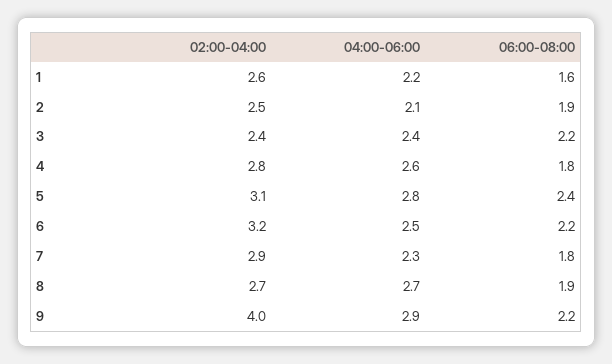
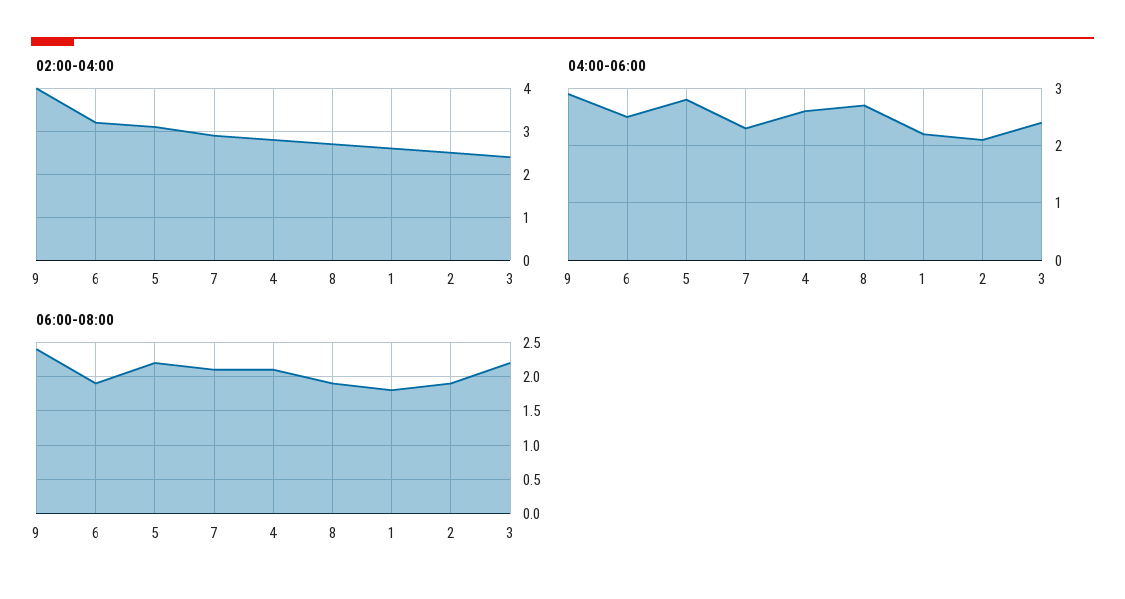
  {
    "02:00-04:00": {
      "1": 2.6,
      "2": 2.5,
      "3": 2.4,
      "4": 2.8,
      "5": 3.1,
      "6": 3.2,
      "7": 2.9,
      "8": 2.7,
      "9": 4
    },
    "04:00-06:00": {
      "1": 2.2,
      "2": 2.1,
      "3": 2.4,
      "4": 2.6,
      "5": 2.8,
      "6": 2.5,
      "7": 2.3,
      "8": 2.7,
      "9": 2.9
    },
    "06:00-08:00": {
-     "1": 1.6,
+     "1": 1.8,
      "2": 1.9,
      "3": 2.2,
-     "4": 1.8,
+     "4": 2.1,
-     "5": 2.4,
+     "5": 2.2,
-     "6": 2.2,
+     "6": 1.9,
-     "7": 1.8,
+     "7": 2.1,
      "8": 1.9,
-     "9": 2.2
+     "9": 2.4
    }
  }

